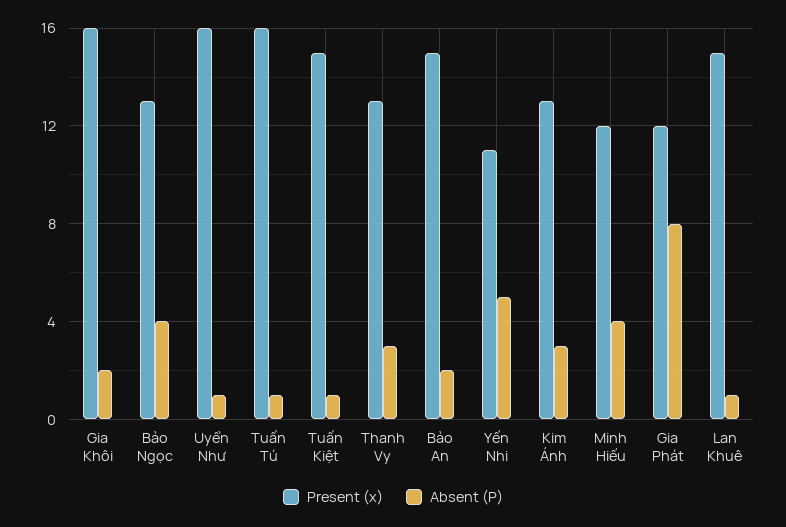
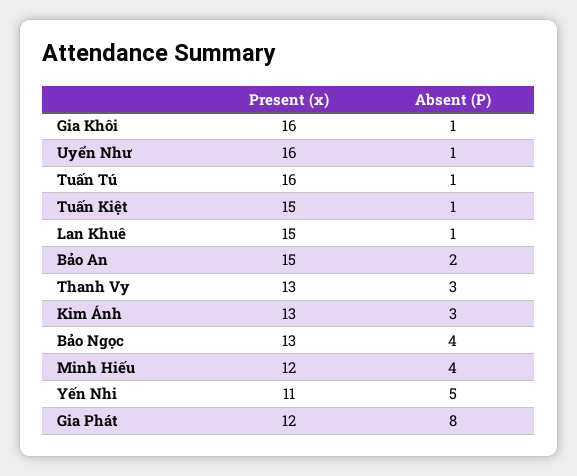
  {
    "Present (x)": {
      "Gia Khôi": 16,
      "Bảo Ngọc": 13,
      "Uyển Như": 16,
      "Tuấn Tú": 16,
      "Tuấn Kiệt": 15,
      "Thanh Vy": 13,
      "Bảo An": 15,
      "Yến Nhi": 11,
      "Kim Ánh": 13,
      "Minh Hiếu": 12,
      "Gia Phát": 12,
      "Lan Khuê": 15
    },
    "Absent (P)": {
-     "Gia Khôi": 2,
+     "Gia Khôi": 1,
      "Bảo Ngọc": 4,
      "Uyển Như": 1,
      "Tuấn Tú": 1,
      "Tuấn Kiệt": 1,
      "Thanh Vy": 3,
      "Bảo An": 2,
      "Yến Nhi": 5,
      "Kim Ánh": 3,
      "Minh Hiếu": 4,
      "Gia Phát": 8,
      "Lan Khuê": 1
    }
  }

